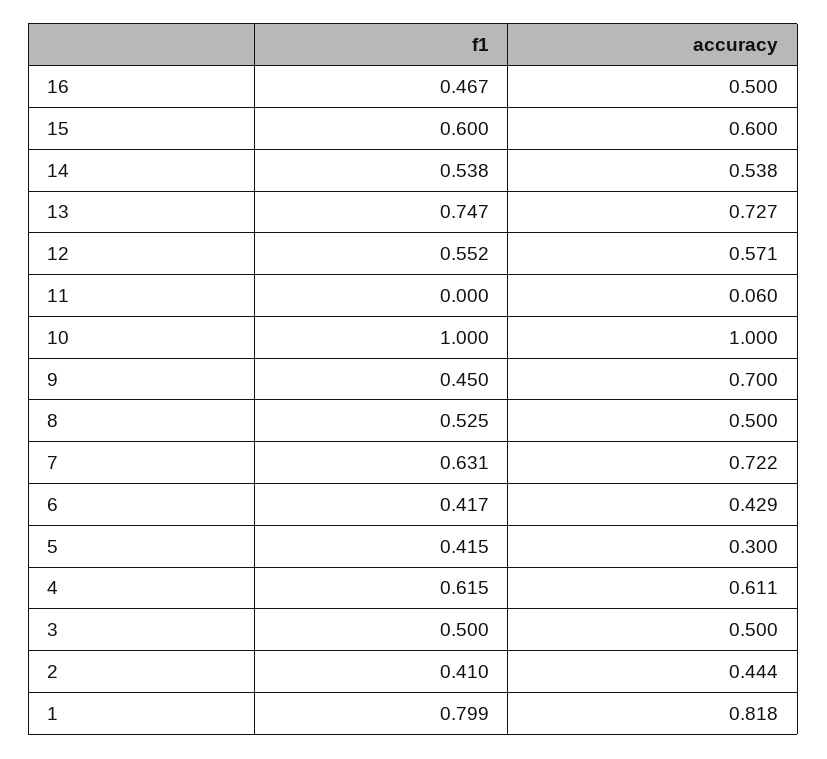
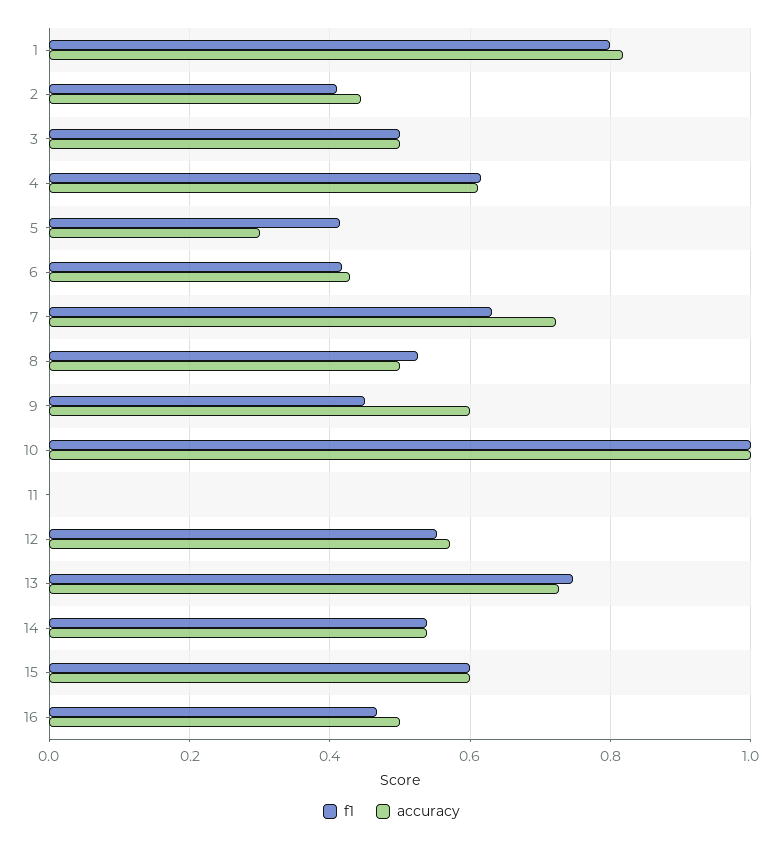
  {
    "f1": {
      "16": 0.467,
      "15": 0.6,
      "14": 0.538,
      "13": 0.747,
      "12": 0.552,
      "11": 0,
      "10": 1,
      "9": 0.45,
      "8": 0.525,
      "7": 0.631,
      "6": 0.417,
      "5": 0.415,
      "4": 0.615,
      "3": 0.5,
      "2": 0.41,
      "1": 0.799
    },
    "accuracy": {
      "16": 0.5,
      "15": 0.6,
      "14": 0.538,
      "13": 0.727,
      "12": 0.571,
-     "11": 0.06,
+     "11": 0,
      "10": 1,
-     "9": 0.7,
+     "9": 0.6,
      "8": 0.5,
      "7": 0.722,
      "6": 0.429,
      "5": 0.3,
      "4": 0.611,
      "3": 0.5,
      "2": 0.444,
      "1": 0.818
    }
  }

